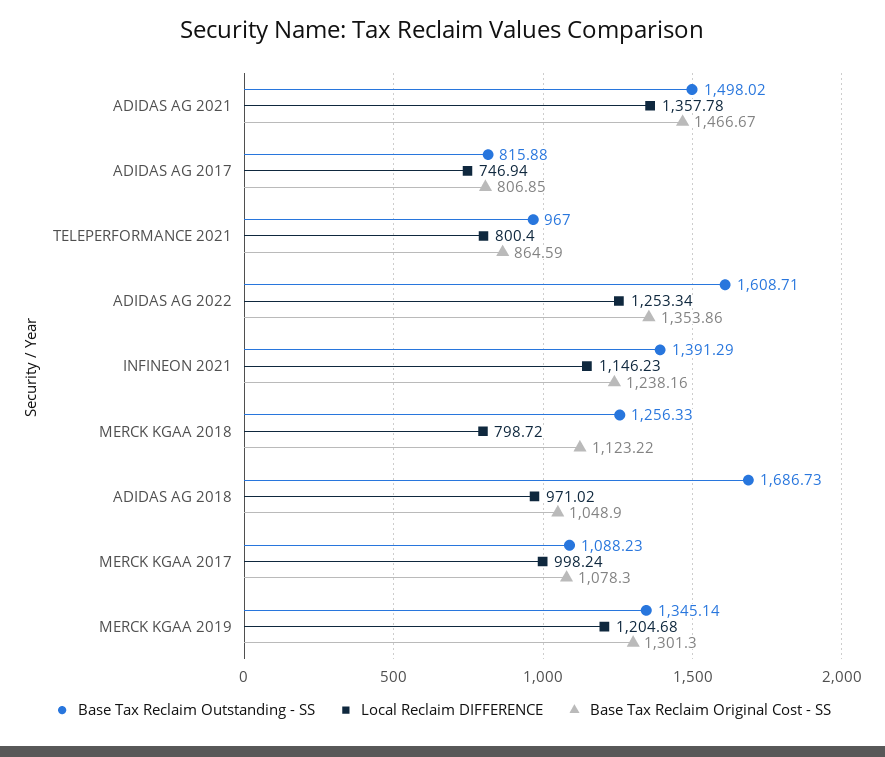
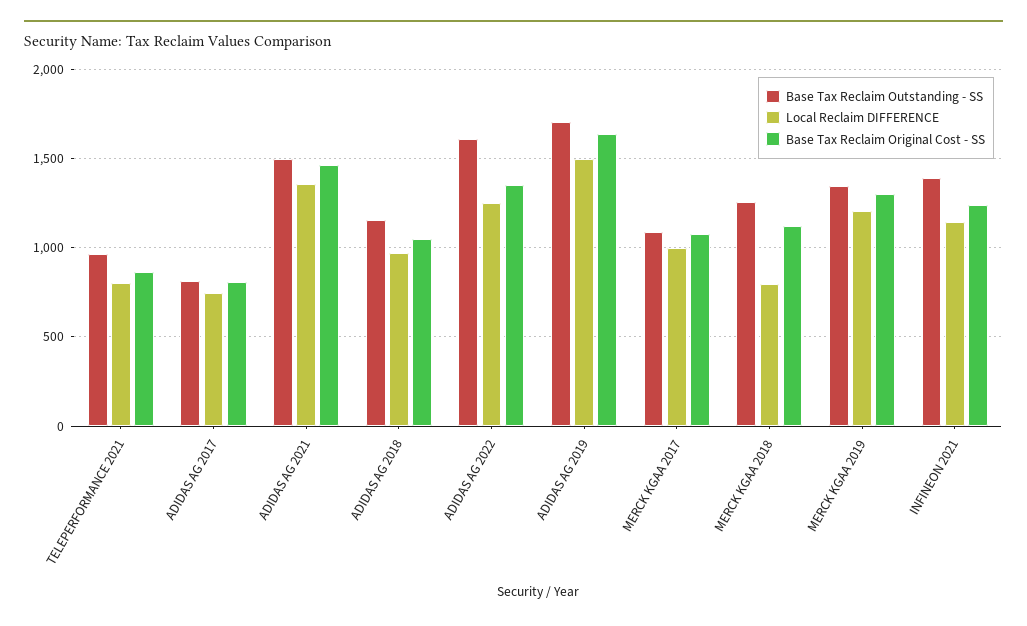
  {
    "Base Tax Reclaim Outstanding - SS": {
      "ADIDAS AG 2021": 1498.02,
      "ADIDAS AG 2017": 815.88,
      "TELEPERFORMANCE 2021": 967,
      "ADIDAS AG 2022": 1608.71,
      "INFINEON 2021": 1391.29,
      "MERCK KGAA 2018": 1256.33,
-     "ADIDAS AG 2018": 1686.73,
+     "ADIDAS AG 2018": 1150,
      "MERCK KGAA 2017": 1088.23,
-     "MERCK KGAA 2019": 1345.14
+     "MERCK KGAA 2019": 1345.14,
+     "ADIDAS AG 2019": 1700
    },
    "Local Reclaim DIFFERENCE": {
      "ADIDAS AG 2021": 1357.78,
      "ADIDAS AG 2017": 746.94,
      "TELEPERFORMANCE 2021": 800.4,
      "ADIDAS AG 2022": 1253.34,
      "INFINEON 2021": 1146.23,
      "MERCK KGAA 2018": 798.72,
      "ADIDAS AG 2018": 971.02,
      "MERCK KGAA 2017": 998.24,
-     "MERCK KGAA 2019": 1204.68
+     "MERCK KGAA 2019": 1204.68,
+     "ADIDAS AG 2019": 1500
    },
    "Base Tax Reclaim Original Cost - SS": {
      "ADIDAS AG 2021": 1466.67,
      "ADIDAS AG 2017": 806.85,
      "TELEPERFORMANCE 2021": 864.59,
      "ADIDAS AG 2022": 1353.86,
      "INFINEON 2021": 1238.16,
      "MERCK KGAA 2018": 1123.22,
      "ADIDAS AG 2018": 1048.9,
      "MERCK KGAA 2017": 1078.3,
-     "MERCK KGAA 2019": 1301.3
+     "MERCK KGAA 2019": 1301.3,
+     "ADIDAS AG 2019": 1650
    }
  }

